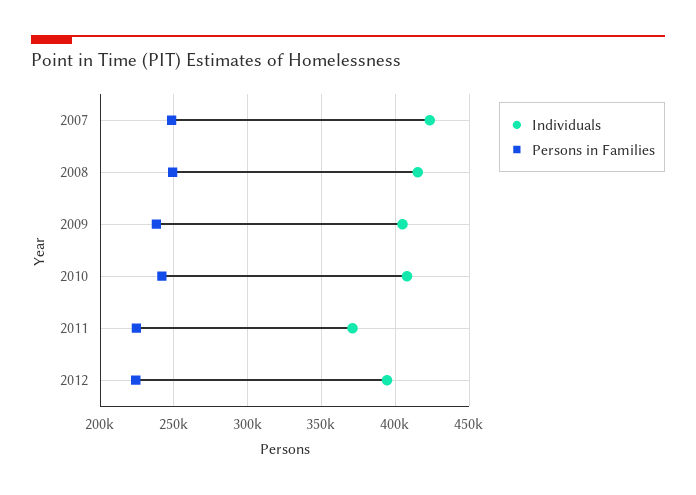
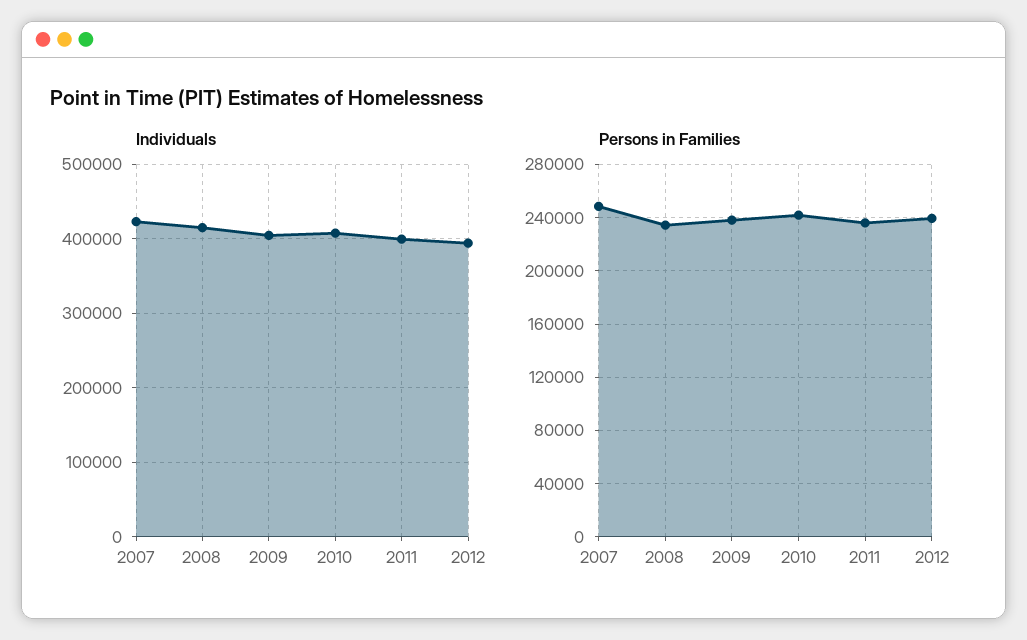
  {
    "Individuals": {
      "2007": 425000,
      "2008": 415000,
      "2009": 405000,
      "2010": 410000,
-     "2011": 370000,
+     "2011": 400000,
      "2012": 395000
    },
    "Persons in Families": {
      "2007": 250000,
-     "2008": 250000,
+     "2008": 235000,
      "2009": 240000,
      "2010": 240000,
-     "2011": 225000,
+     "2011": 235000,
-     "2012": 225000
+     "2012": 240000
    }
  }

